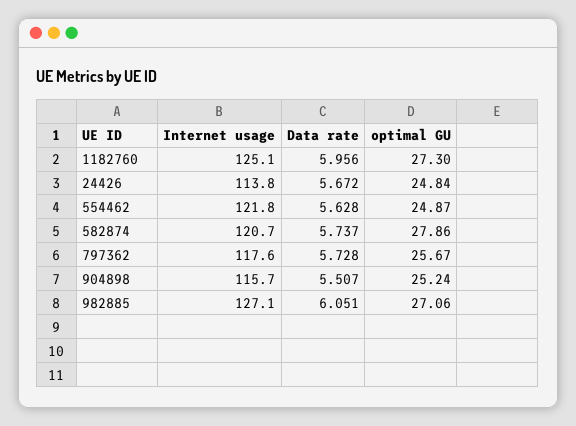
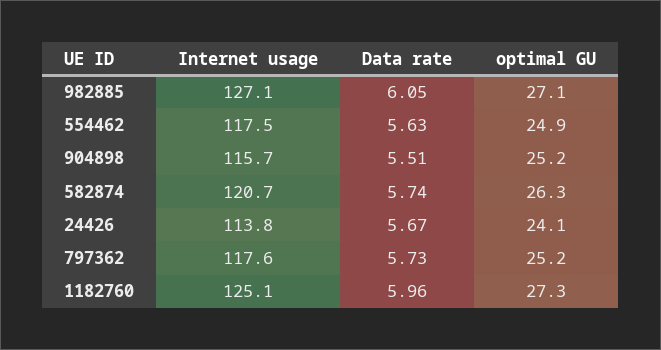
  {
    "Internet usage": {
      "1182760": 125.1,
      "24426": 113.8,
-     "554462": 121.8,
+     "554462": 117.5,
      "582874": 120.7,
      "797362": 117.6,
      "904898": 115.7,
      "982885": 127.1
    },
    "Data rate": {
      "1182760": 5.956,
      "24426": 5.672,
      "554462": 5.628,
      "582874": 5.737,
      "797362": 5.728,
      "904898": 5.507,
      "982885": 6.051
    },
    "optimal GU": {
      "1182760": 27.3,
-     "24426": 24.84,
+     "24426": 24.1,
      "554462": 24.87,
-     "582874": 27.86,
+     "582874": 26.3,
-     "797362": 25.67,
+     "797362": 25.2,
      "904898": 25.24,
      "982885": 27.06
    }
  }

